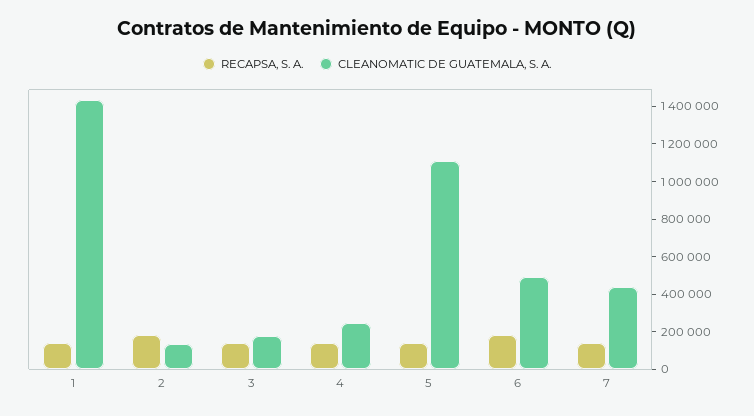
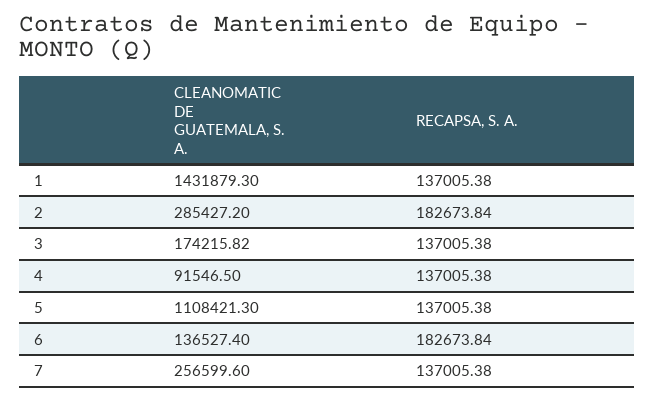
  {
    "RECAPSA, S. A.": {
      "1": 137005.38,
      "2": 182673.84,
      "3": 137005.38,
      "4": 137005.38,
      "5": 137005.38,
      "6": 182673.84,
      "7": 137005.38
    },
    "CLEANOMATIC DE GUATEMALA, S. A.": {
      "1": 1431879.3,
-     "2": 150000,
+     "2": 285427.2,
      "3": 174215.82,
-     "4": 250000,
+     "4": 91546.5,
      "5": 1108421.3,
-     "6": 500000,
+     "6": 136527.4,
-     "7": 450000
+     "7": 256599.6
    }
  }

